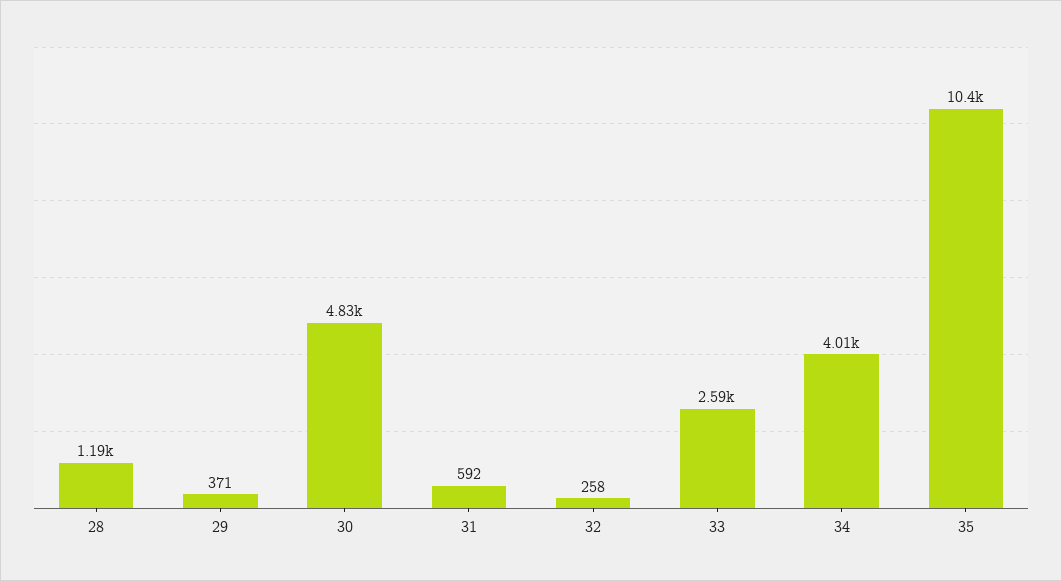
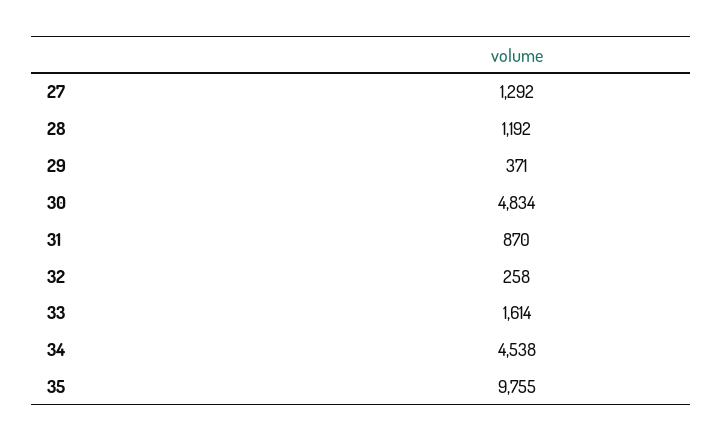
  {
    "28": 1192,
    "29": 371,
    "30": 4834,
-   "31": 592,
+   "31": 870,
    "32": 258,
-   "33": 2590,
+   "33": 1614,
-   "34": 4010,
+   "34": 4538,
-   "35": 10400
+   "35": 9755,
+   "27": 1292
  }

